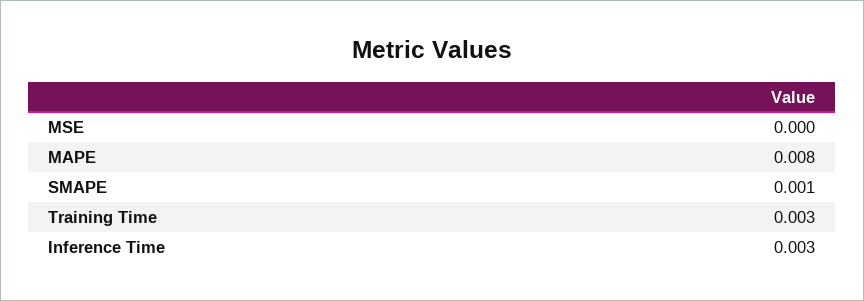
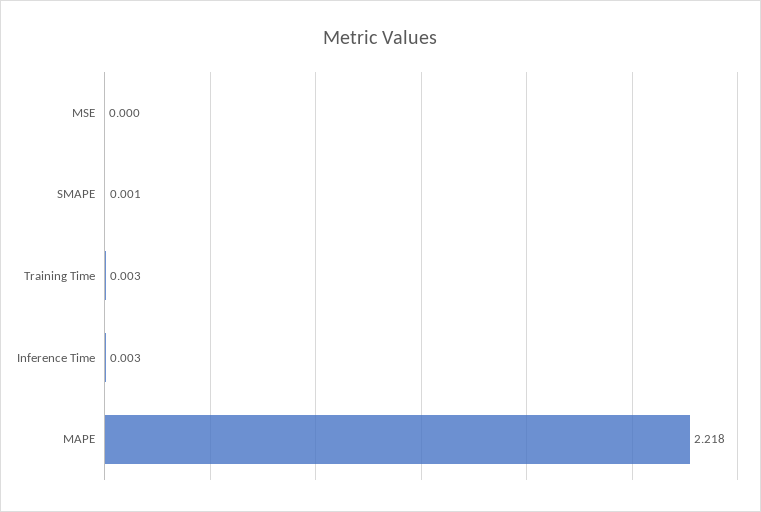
  {
    "MSE": 0,
-   "MAPE": 0.008,
+   "MAPE": 2.218,
    "SMAPE": 0.001,
    "Training Time": 0.003,
    "Inference Time": 0.003
  }

